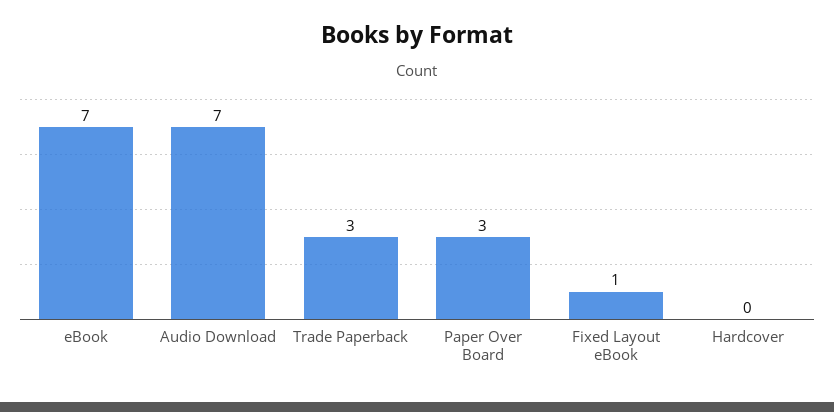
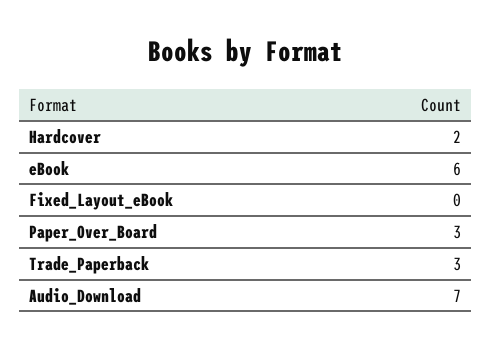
  {
-   "eBook": 7,
+   "eBook": 6,
    "Audio Download": 7,
    "Trade Paperback": 3,
    "Paper Over Board": 3,
-   "Fixed Layout eBook": 1,
+   "Fixed Layout eBook": 0,
-   "Hardcover": 0
+   "Hardcover": 2
  }

